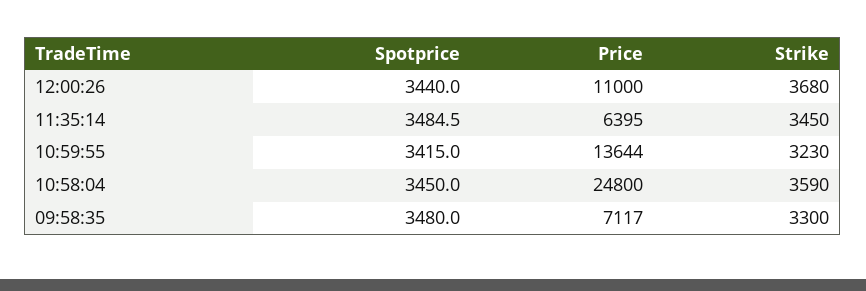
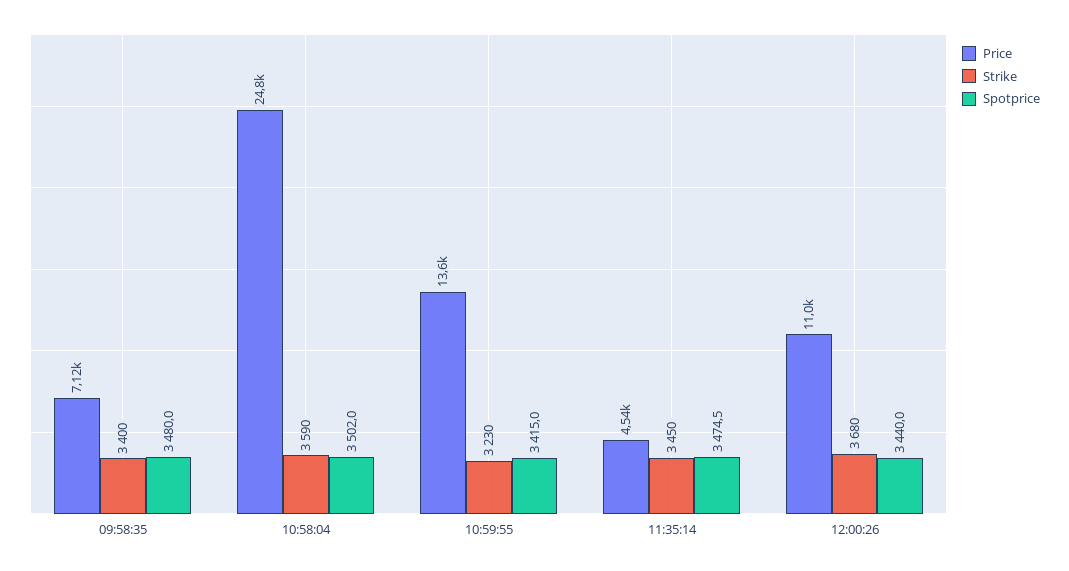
  {
    "Spotprice": {
      "12:00:26": 3440,
-     "11:35:14": 3484.5,
+     "11:35:14": 3474.5,
      "10:59:55": 3415,
-     "10:58:04": 3450,
+     "10:58:04": 3502,
      "09:58:35": 3480
    },
    "Price": {
      "12:00:26": 11000,
-     "11:35:14": 6395,
+     "11:35:14": 4540,
      "10:59:55": 13644,
      "10:58:04": 24800,
      "09:58:35": 7117
    },
    "Strike": {
      "12:00:26": 3680,
      "11:35:14": 3450,
      "10:59:55": 3230,
      "10:58:04": 3590,
-     "09:58:35": 3300
+     "09:58:35": 3400
    }
  }

